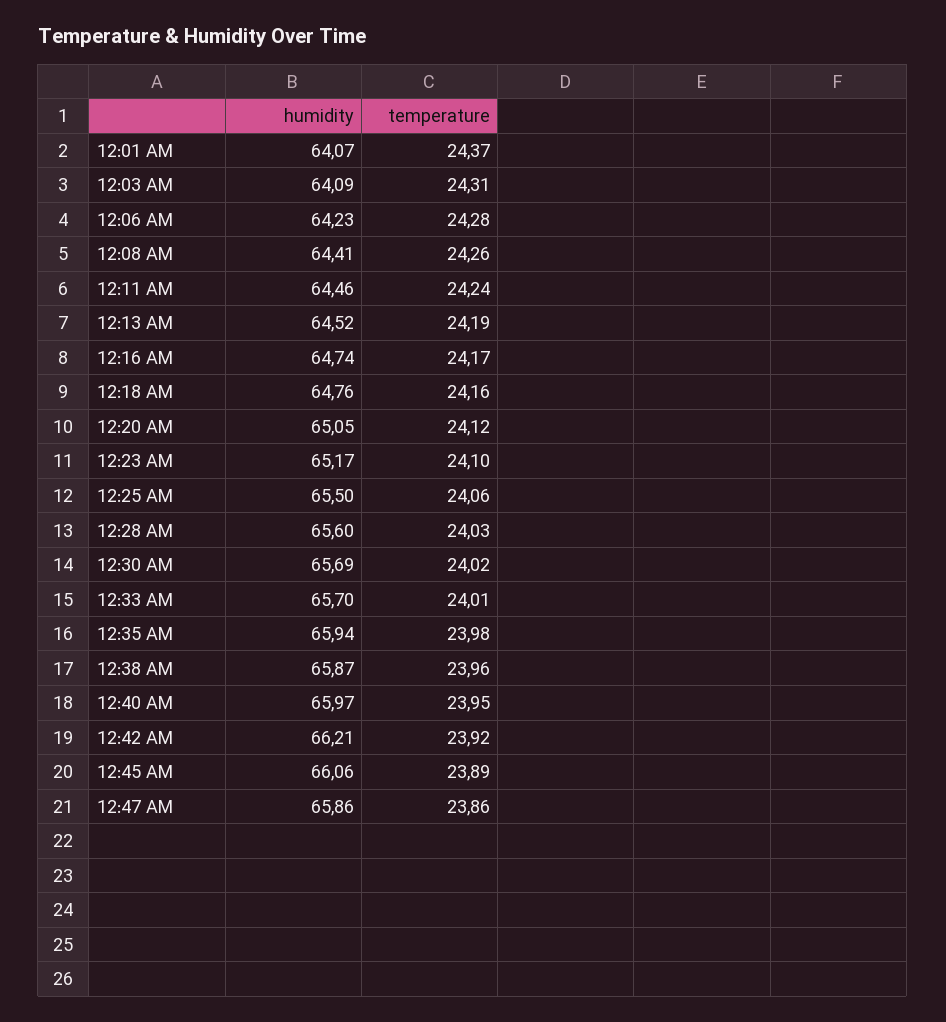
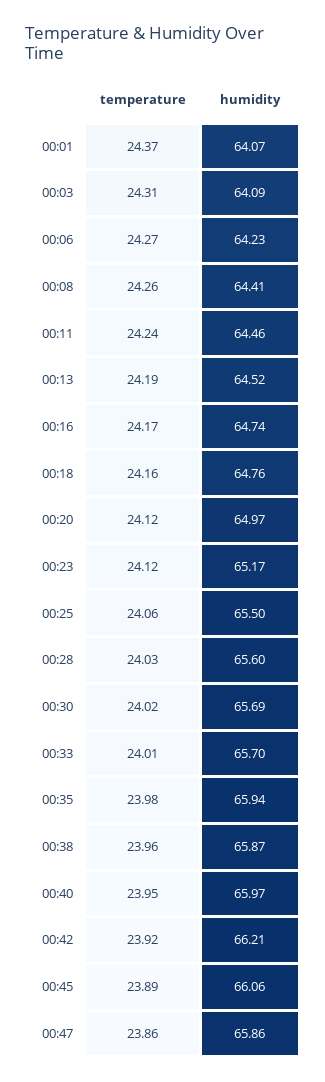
  {
    "humidity": {
      "12:01 AM": 64.07,
      "12:03 AM": 64.09,
      "12:06 AM": 64.23,
      "12:08 AM": 64.41,
      "12:11 AM": 64.46,
      "12:13 AM": 64.52,
      "12:16 AM": 64.74,
      "12:18 AM": 64.76,
-     "12:20 AM": 65.05,
+     "12:20 AM": 64.97,
      "12:23 AM": 65.17,
      "12:25 AM": 65.5,
      "12:28 AM": 65.6,
      "12:30 AM": 65.69,
      "12:33 AM": 65.7,
      "12:35 AM": 65.94,
      "12:38 AM": 65.87,
      "12:40 AM": 65.97,
      "12:42 AM": 66.21,
      "12:45 AM": 66.06,
      "12:47 AM": 65.86
    },
    "temperature": {
      "12:01 AM": 24.37,
      "12:03 AM": 24.31,
-     "12:06 AM": 24.28,
+     "12:06 AM": 24.27,
      "12:08 AM": 24.26,
      "12:11 AM": 24.24,
      "12:13 AM": 24.19,
      "12:16 AM": 24.17,
      "12:18 AM": 24.16,
      "12:20 AM": 24.12,
-     "12:23 AM": 24.1,
+     "12:23 AM": 24.12,
      "12:25 AM": 24.06,
      "12:28 AM": 24.03,
      "12:30 AM": 24.02,
      "12:33 AM": 24.01,
      "12:35 AM": 23.98,
      "12:38 AM": 23.96,
      "12:40 AM": 23.95,
      "12:42 AM": 23.92,
      "12:45 AM": 23.89,
      "12:47 AM": 23.86
    }
  }

